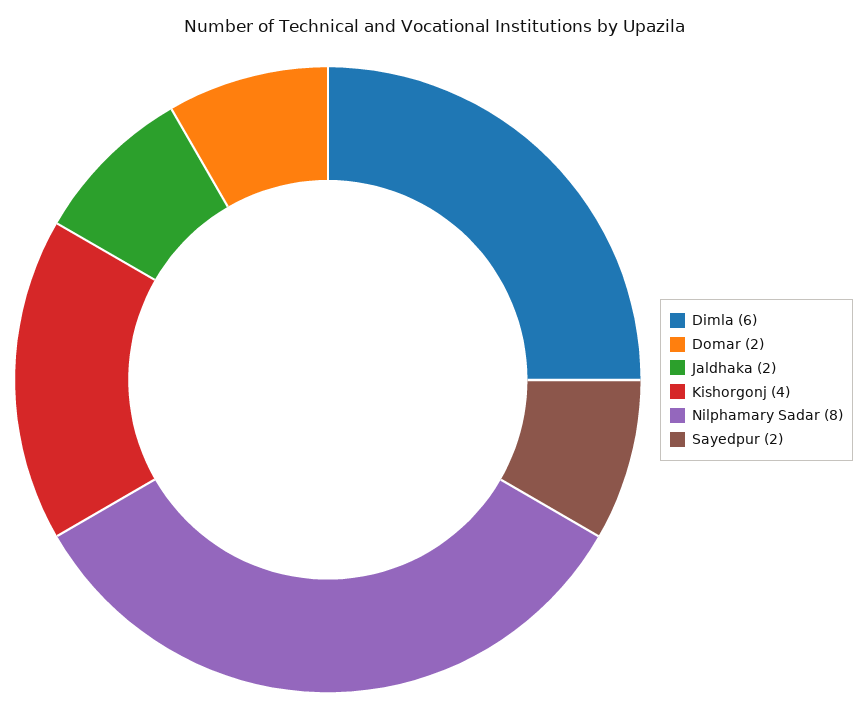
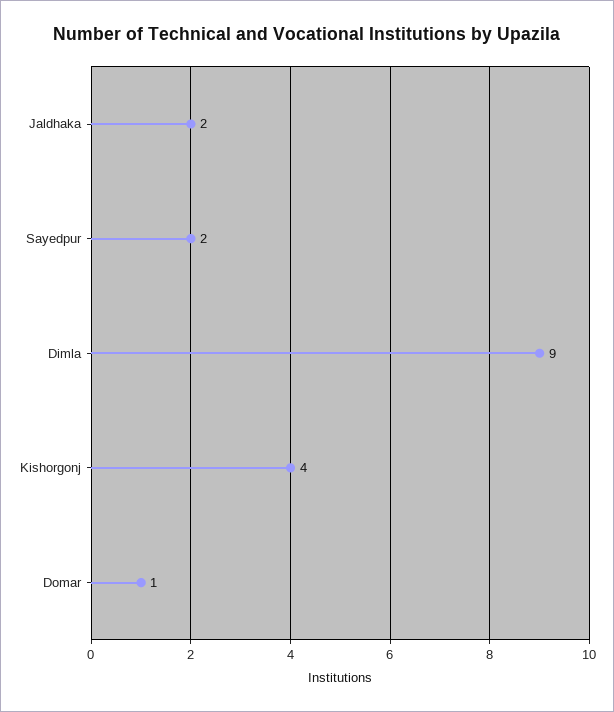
  {
-   "Dimla": 6,
+   "Dimla": 9,
-   "Domar": 2,
+   "Domar": 1,
    "Jaldhaka": 2,
    "Kishorgonj": 4,
-   "Nilphamary Sadar": 8,
    "Sayedpur": 2
  }

